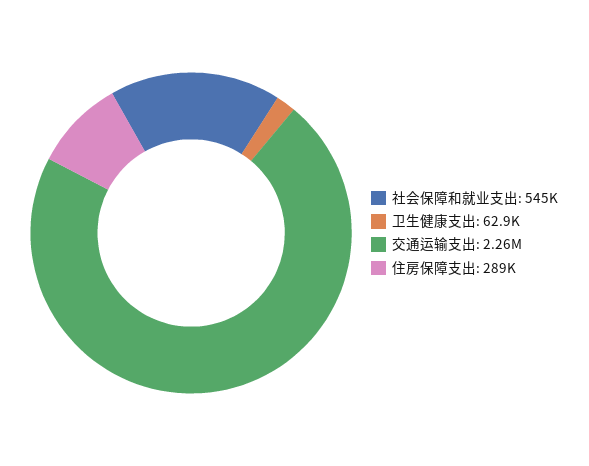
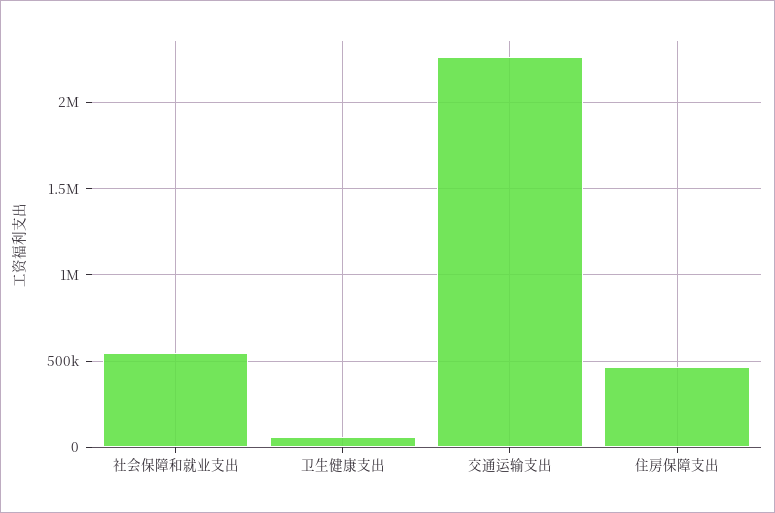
  {
    "社会保障和就业支出": 545000,
    "卫生健康支出": 62900,
    "交通运输支出": 2260000,
-   "住房保障支出": 289000
+   "住房保障支出": 450000
  }

